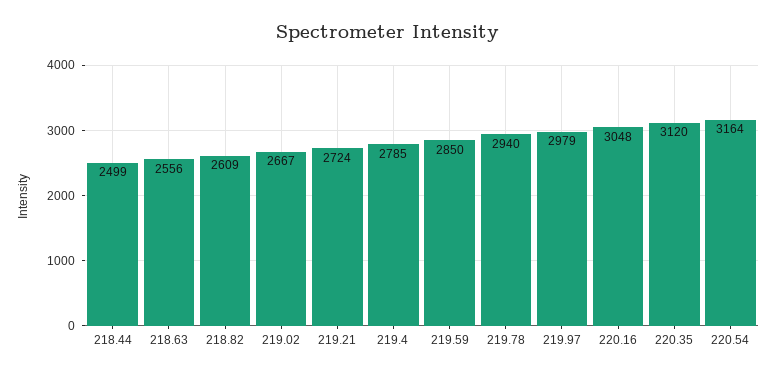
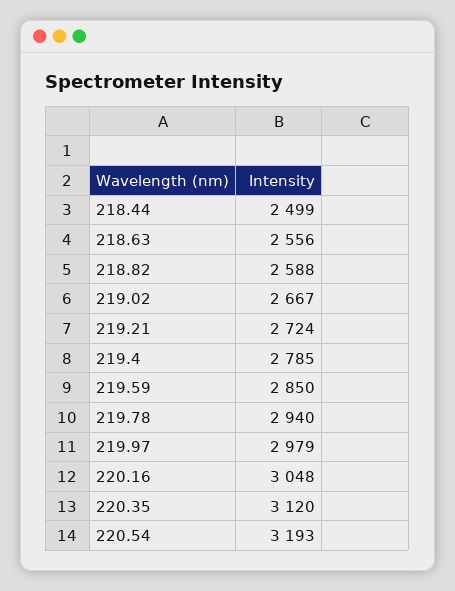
  {
    "218.44": 2499,
    "218.63": 2556,
-   "218.82": 2609,
+   "218.82": 2588,
    "219.02": 2667,
    "219.21": 2724,
    "219.4": 2785,
    "219.59": 2850,
    "219.78": 2940,
    "219.97": 2979,
    "220.16": 3048,
    "220.35": 3120,
-   "220.54": 3164
+   "220.54": 3193
  }

